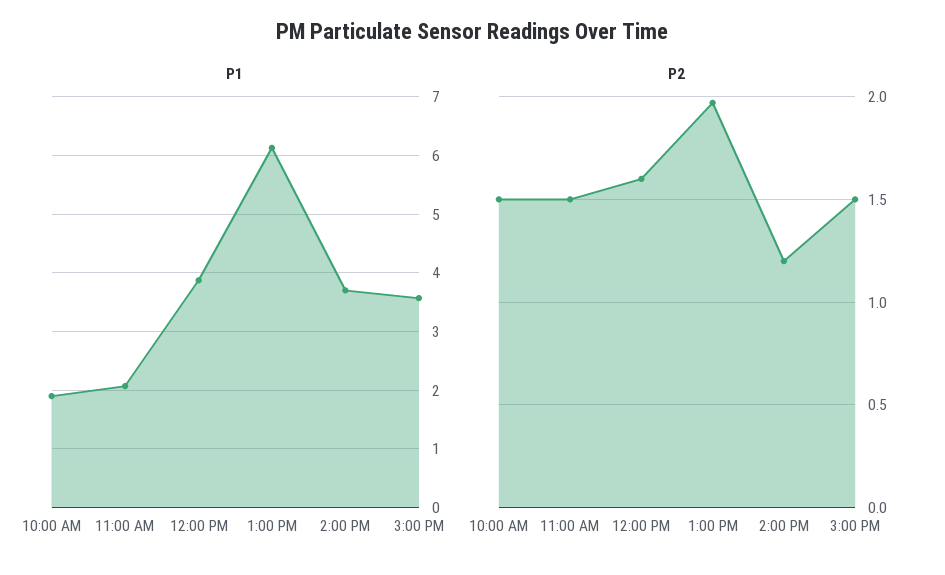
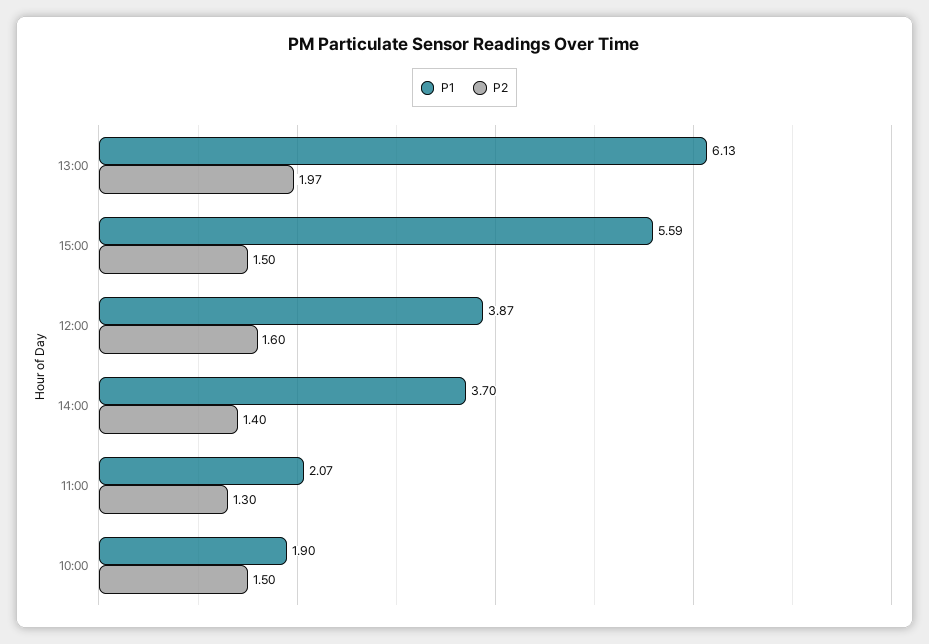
  {
    "P1": {
      "10:00 AM": 1.9,
      "11:00 AM": 2.07,
      "12:00 PM": 3.87,
      "1:00 PM": 6.13,
      "2:00 PM": 3.7,
-     "3:00 PM": 3.6
+     "3:00 PM": 5.59
    },
    "P2": {
      "10:00 AM": 1.5,
-     "11:00 AM": 1.5,
+     "11:00 AM": 1.3,
      "12:00 PM": 1.6,
      "1:00 PM": 1.97,
-     "2:00 PM": 1.2,
+     "2:00 PM": 1.4,
      "3:00 PM": 1.5
    }
  }

